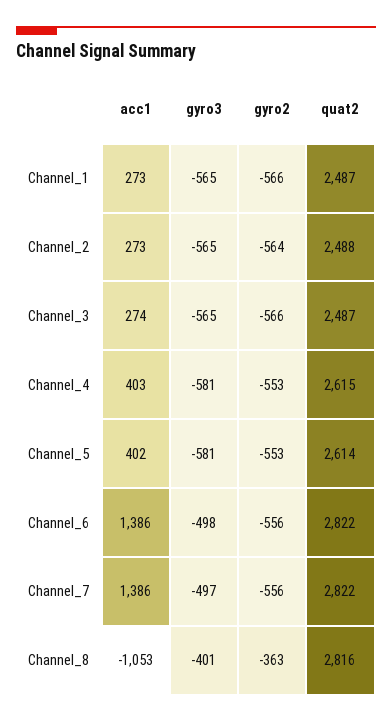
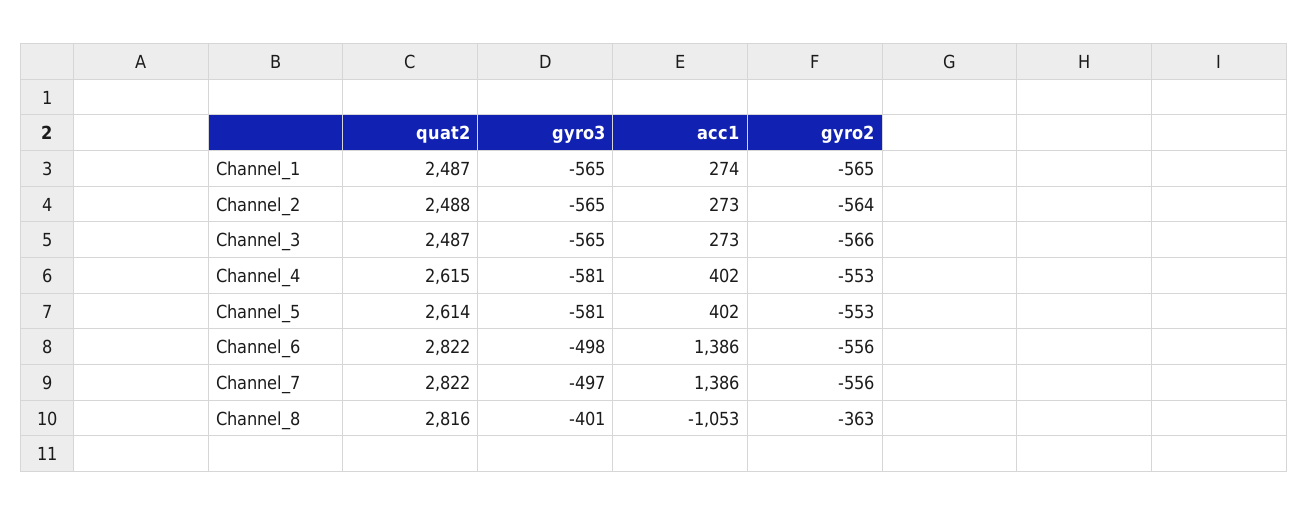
  {
    "acc1": {
-     "Channel_1": 273,
+     "Channel_1": 274,
      "Channel_2": 273,
-     "Channel_3": 274,
+     "Channel_3": 273,
-     "Channel_4": 403,
+     "Channel_4": 402,
      "Channel_5": 402,
      "Channel_6": 1386,
      "Channel_7": 1386,
      "Channel_8": -1053
    },
    "gyro3": {
      "Channel_1": -565,
      "Channel_2": -565,
      "Channel_3": -565,
      "Channel_4": -581,
      "Channel_5": -581,
      "Channel_6": -498,
      "Channel_7": -497,
      "Channel_8": -401
    },
    "gyro2": {
-     "Channel_1": -566,
+     "Channel_1": -565,
      "Channel_2": -564,
      "Channel_3": -566,
      "Channel_4": -553,
      "Channel_5": -553,
      "Channel_6": -556,
      "Channel_7": -556,
      "Channel_8": -363
    },
    "quat2": {
      "Channel_1": 2487,
      "Channel_2": 2488,
      "Channel_3": 2487,
      "Channel_4": 2615,
      "Channel_5": 2614,
      "Channel_6": 2822,
      "Channel_7": 2822,
      "Channel_8": 2816
    }
  }

